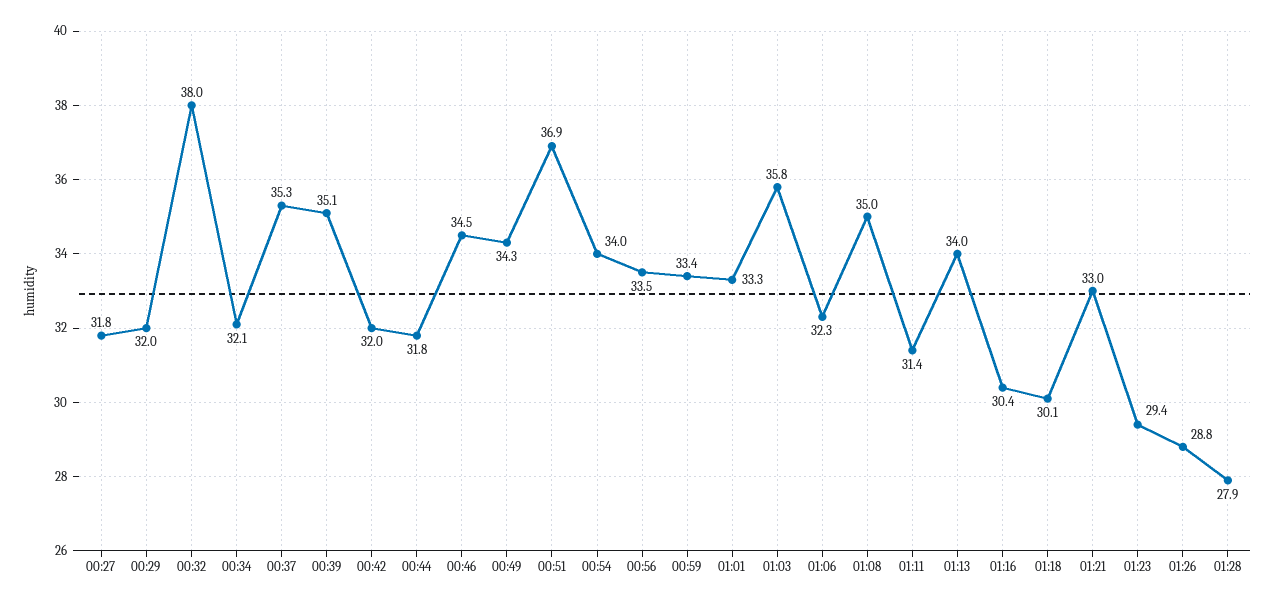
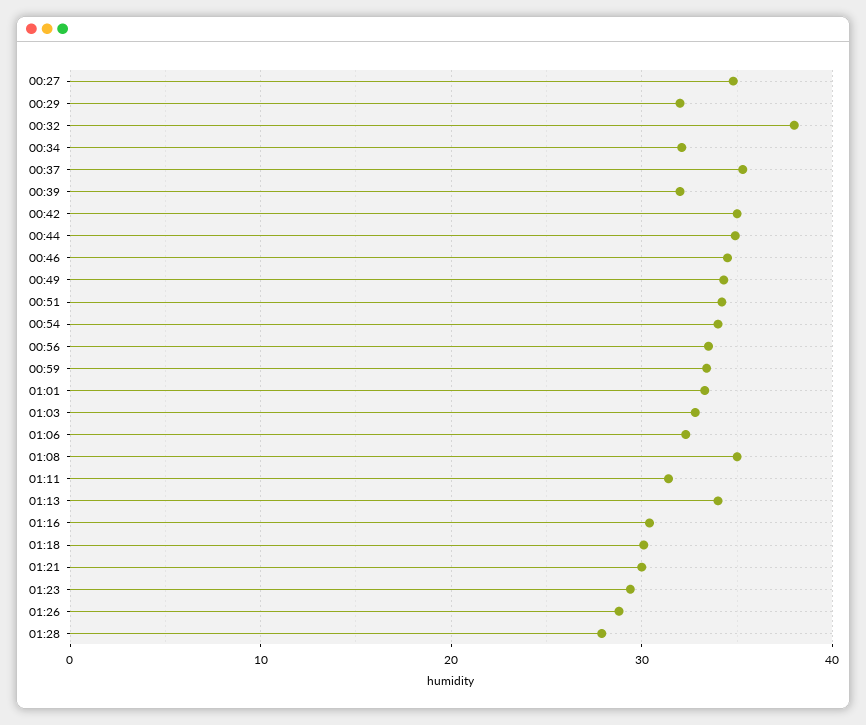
  {
-   "00:27": 31.8,
+   "00:27": 35,
    "00:29": 32,
    "00:32": 38,
    "00:34": 32.1,
    "00:37": 35.3,
-   "00:39": 35.1,
+   "00:39": 32,
-   "00:42": 32,
+   "00:42": 35,
-   "00:44": 31.8,
+   "00:44": 35,
    "00:46": 34.5,
    "00:49": 34.3,
-   "00:51": 36.9,
+   "00:51": 34,
    "00:54": 34,
    "00:56": 33.5,
    "00:59": 33.4,
    "01:01": 33.3,
-   "01:03": 35.8,
+   "01:03": 33,
    "01:06": 32.3,
    "01:08": 35,
    "01:11": 31.4,
    "01:13": 34,
    "01:16": 30.4,
    "01:18": 30.1,
-   "01:21": 33,
+   "01:21": 30,
    "01:23": 29.4,
    "01:26": 28.8,
    "01:28": 27.9
  }

